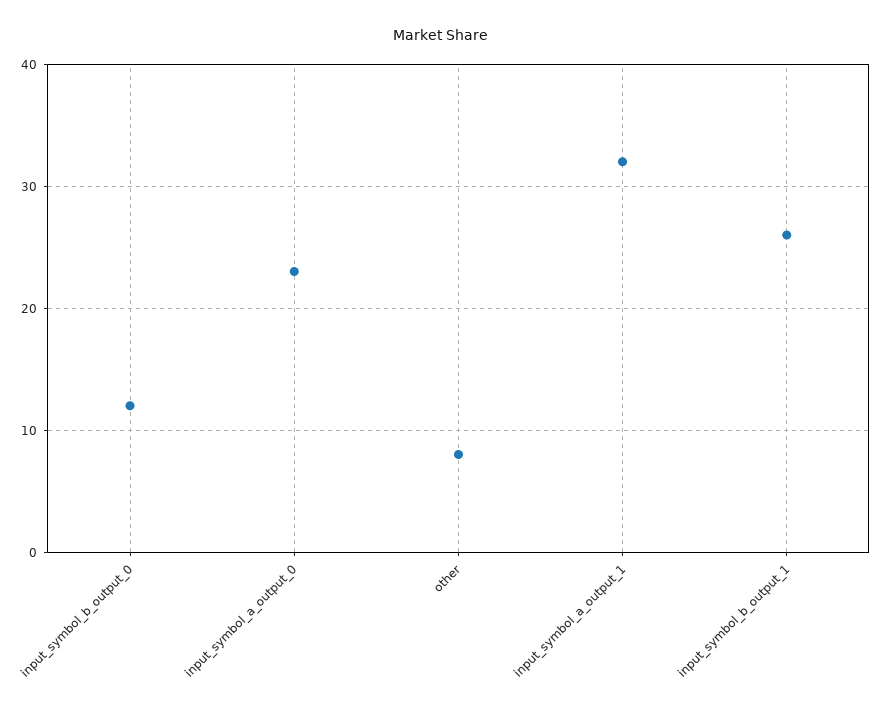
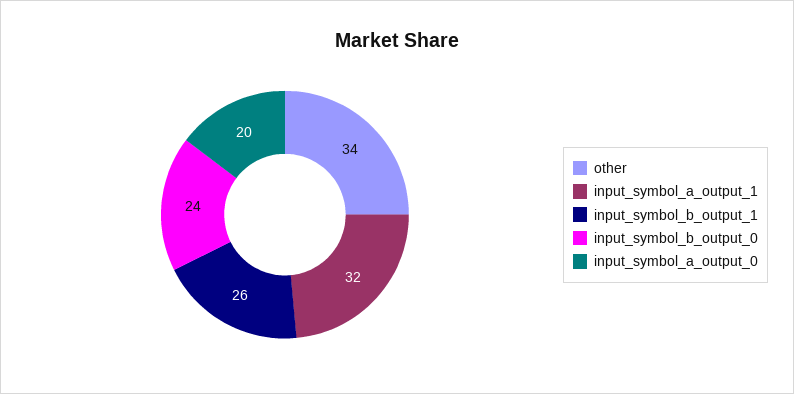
  {
-   "input_symbol_b_output_0": 12,
+   "input_symbol_b_output_0": 24,
-   "input_symbol_a_output_0": 23,
+   "input_symbol_a_output_0": 20,
-   "other": 8,
+   "other": 34,
    "input_symbol_a_output_1": 32,
    "input_symbol_b_output_1": 26
  }

